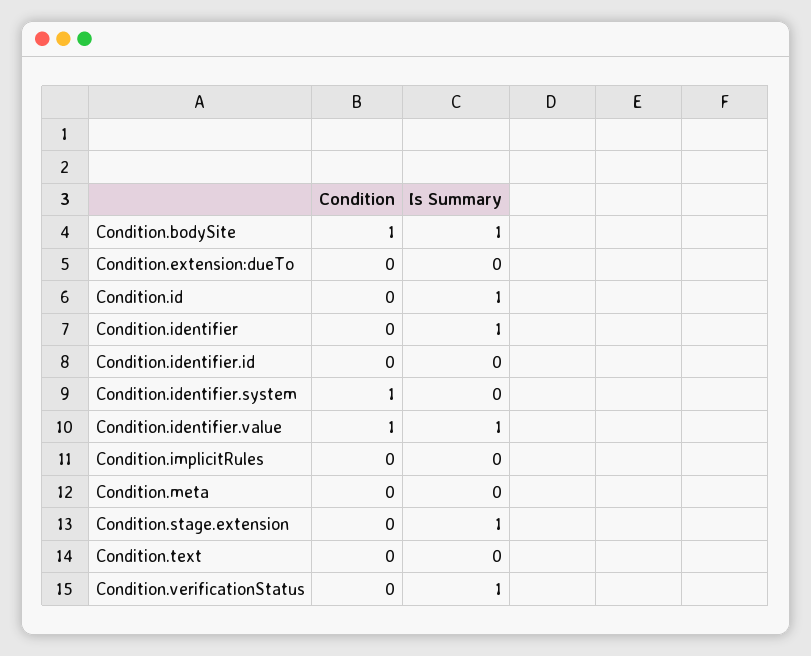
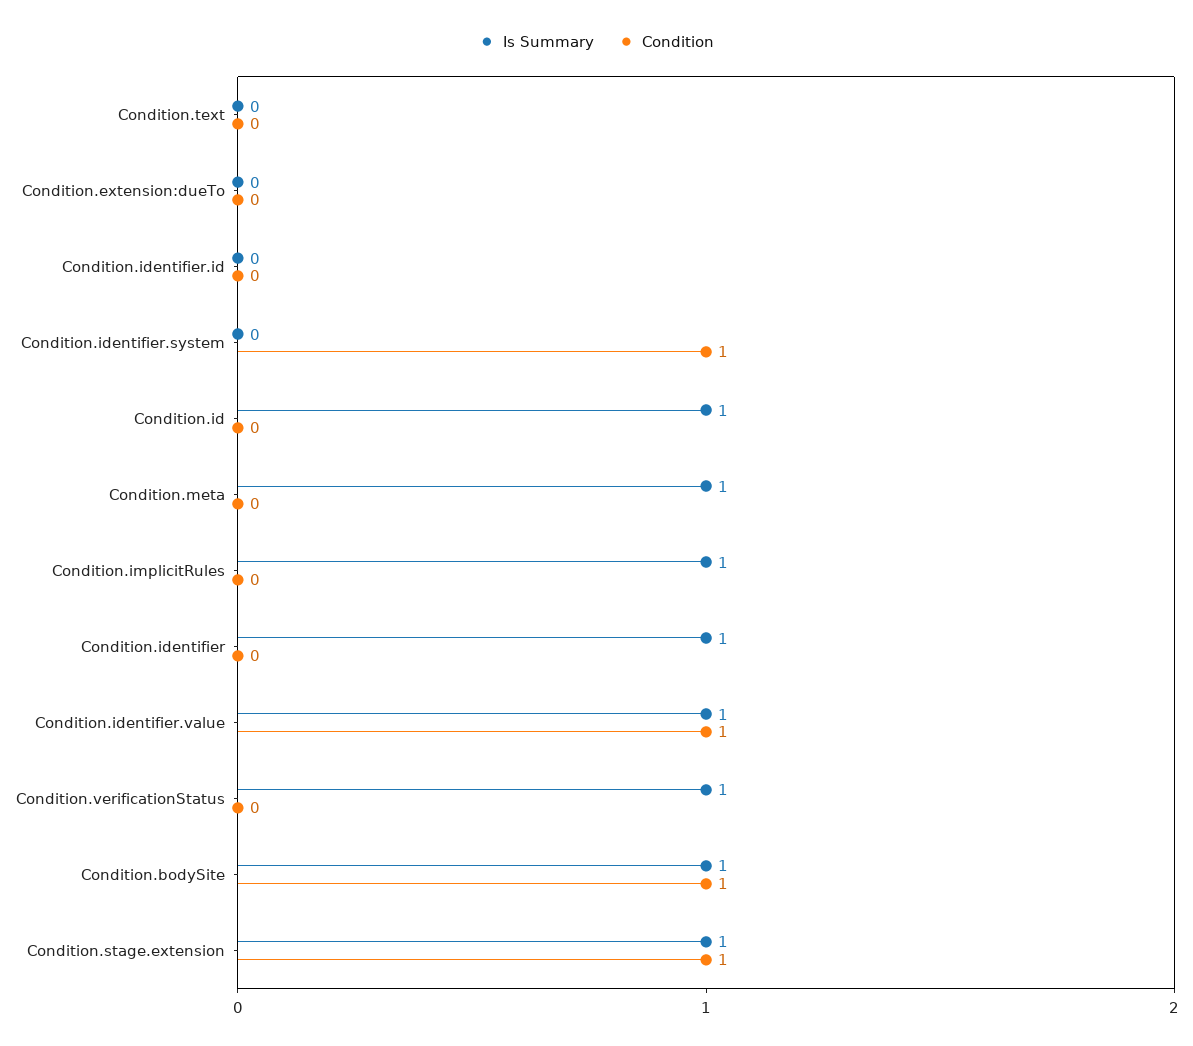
  {
    "Condition": {
      "Condition.bodySite": 1,
      "Condition.extension:dueTo": 0,
      "Condition.id": 0,
      "Condition.identifier": 0,
      "Condition.identifier.id": 0,
      "Condition.identifier.system": 1,
      "Condition.identifier.value": 1,
      "Condition.implicitRules": 0,
      "Condition.meta": 0,
-     "Condition.stage.extension": 0,
+     "Condition.stage.extension": 1,
      "Condition.text": 0,
      "Condition.verificationStatus": 0
    },
    "Is Summary": {
      "Condition.bodySite": 1,
      "Condition.extension:dueTo": 0,
      "Condition.id": 1,
      "Condition.identifier": 1,
      "Condition.identifier.id": 0,
      "Condition.identifier.system": 0,
      "Condition.identifier.value": 1,
-     "Condition.implicitRules": 0,
+     "Condition.implicitRules": 1,
-     "Condition.meta": 0,
+     "Condition.meta": 1,
      "Condition.stage.extension": 1,
      "Condition.text": 0,
      "Condition.verificationStatus": 1
    }
  }

